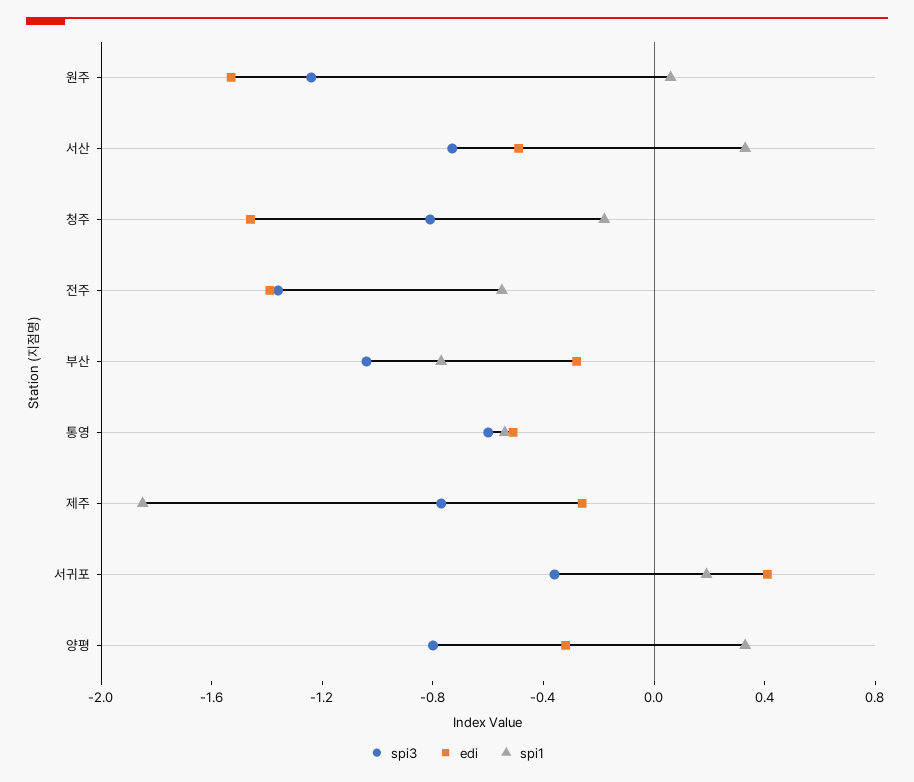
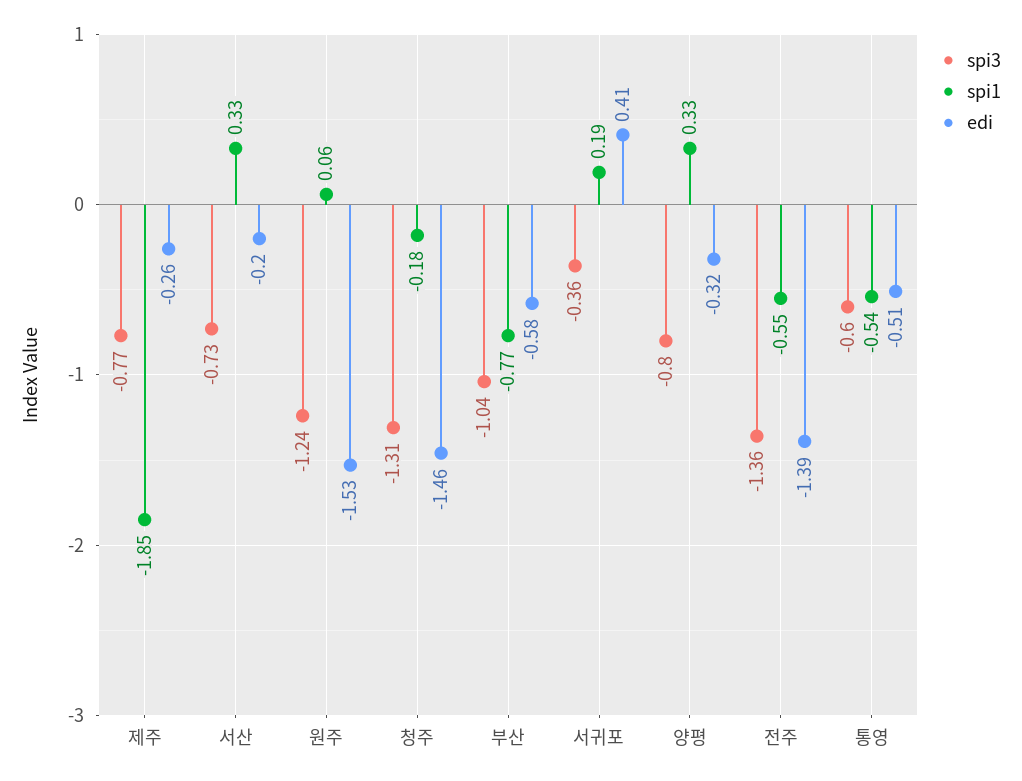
  {
    "spi3": {
      "원주": -1.24,
      "서산": -0.73,
-     "청주": -0.8,
+     "청주": -1.31,
      "전주": -1.36,
      "부산": -1.04,
      "통영": -0.6,
      "제주": -0.77,
      "서귀포": -0.36,
      "양평": -0.8
    },
    "edi": {
      "원주": -1.53,
-     "서산": -0.5,
+     "서산": -0.2,
      "청주": -1.46,
      "전주": -1.39,
-     "부산": -0.3,
+     "부산": -0.58,
      "통영": -0.51,
      "제주": -0.26,
      "서귀포": 0.41,
      "양평": -0.32
    },
    "spi1": {
      "원주": 0.06,
      "서산": 0.33,
      "청주": -0.18,
      "전주": -0.55,
      "부산": -0.77,
      "통영": -0.54,
      "제주": -1.85,
      "서귀포": 0.19,
      "양평": 0.33
    }
  }

